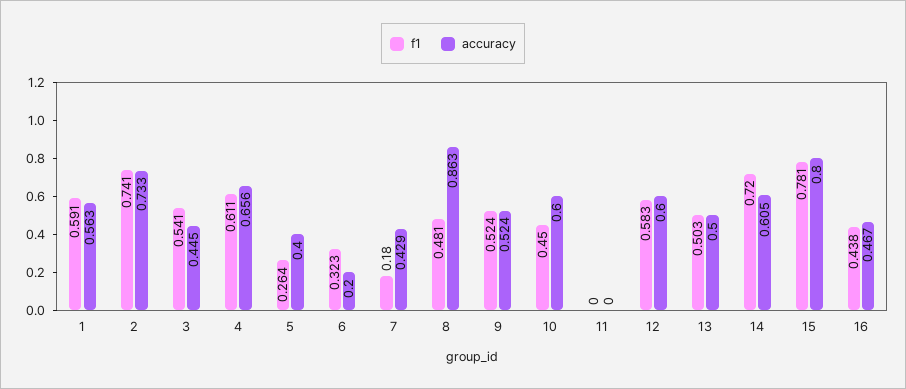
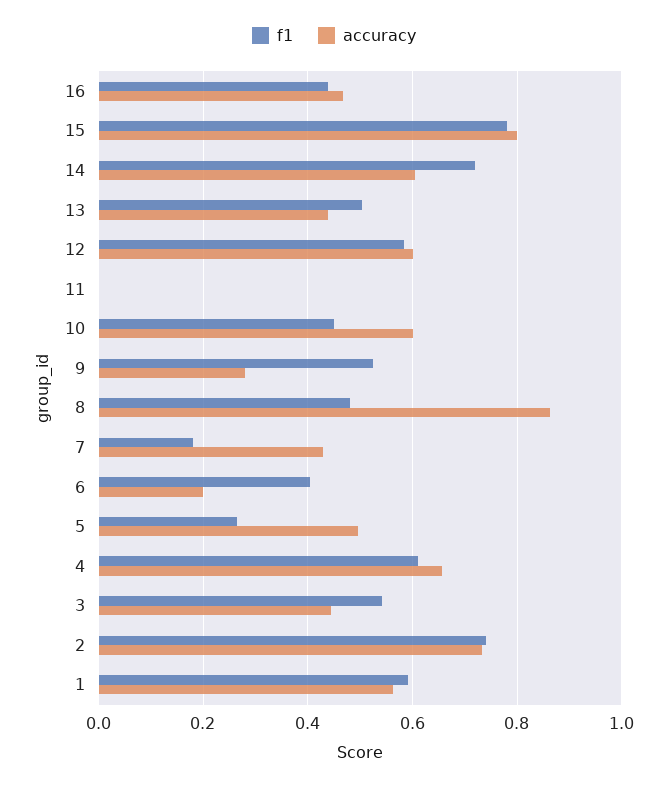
  {
    "f1": {
      "1": 0.591,
      "2": 0.741,
      "3": 0.541,
      "4": 0.611,
      "5": 0.264,
-     "6": 0.323,
+     "6": 0.4,
      "7": 0.18,
      "8": 0.481,
      "9": 0.524,
      "10": 0.45,
      "11": 0,
      "12": 0.583,
      "13": 0.503,
      "14": 0.72,
      "15": 0.781,
      "16": 0.438
    },
    "accuracy": {
      "1": 0.563,
      "2": 0.733,
      "3": 0.445,
      "4": 0.656,
-     "5": 0.4,
+     "5": 0.5,
      "6": 0.2,
      "7": 0.429,
      "8": 0.863,
-     "9": 0.524,
+     "9": 0.28,
      "10": 0.6,
      "11": 0,
      "12": 0.6,
-     "13": 0.5,
+     "13": 0.44,
      "14": 0.605,
      "15": 0.8,
      "16": 0.467
    }
  }

